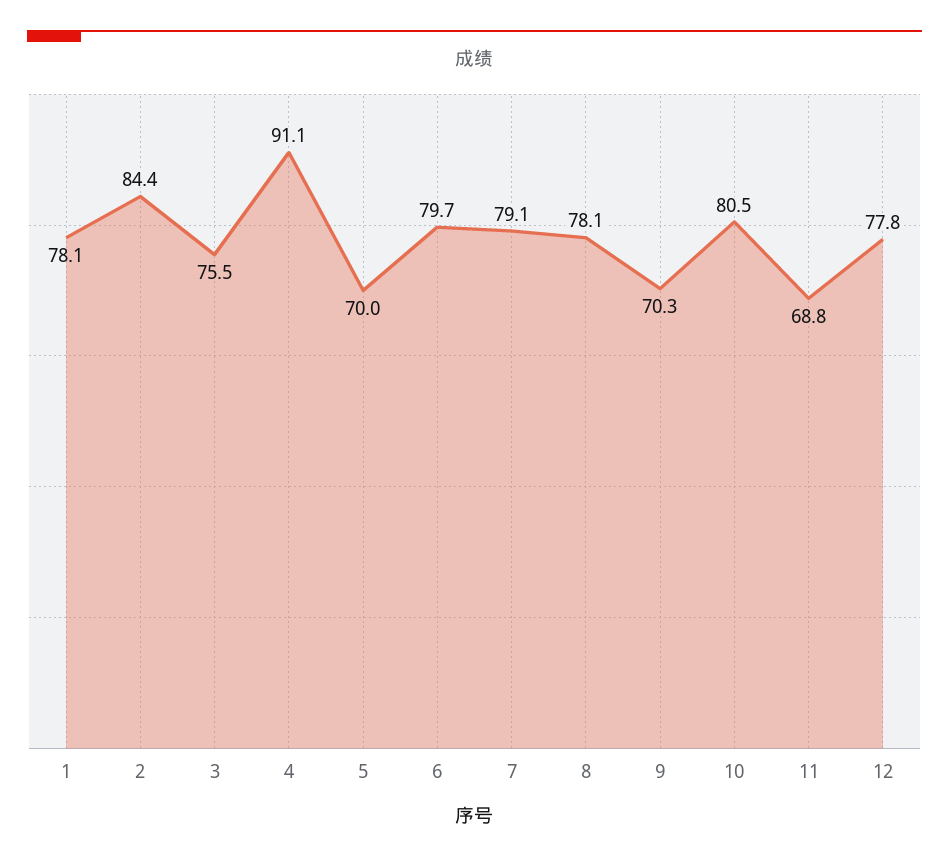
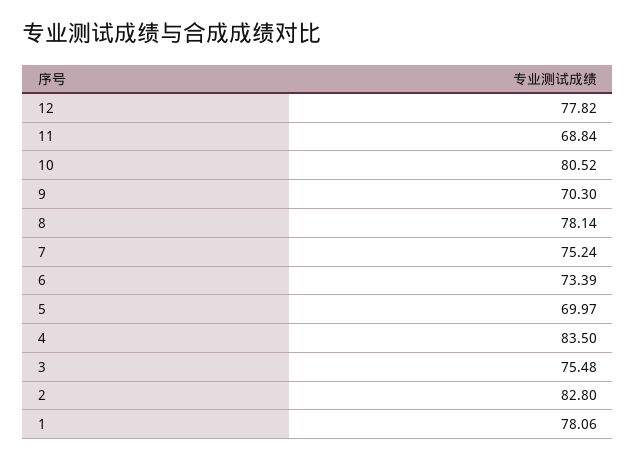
  {
    "1": 78.06,
-   "2": 84.4,
+   "2": 82.8,
    "3": 75.48,
-   "4": 91.1,
+   "4": 83.5,
    "5": 69.97,
-   "6": 79.7,
+   "6": 73.39,
-   "7": 79.1,
+   "7": 75.24,
    "8": 78.14,
    "9": 70.3,
    "10": 80.52,
    "11": 68.84,
    "12": 77.82
  }

